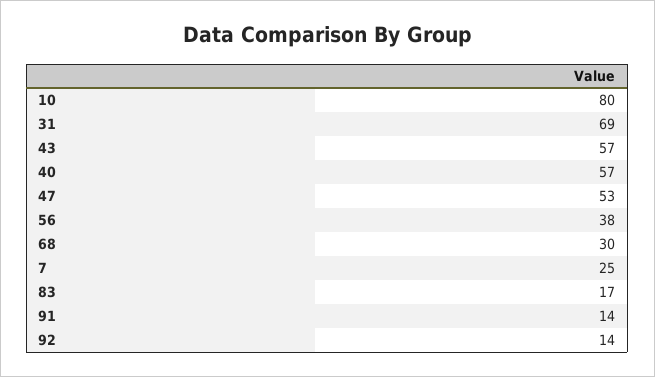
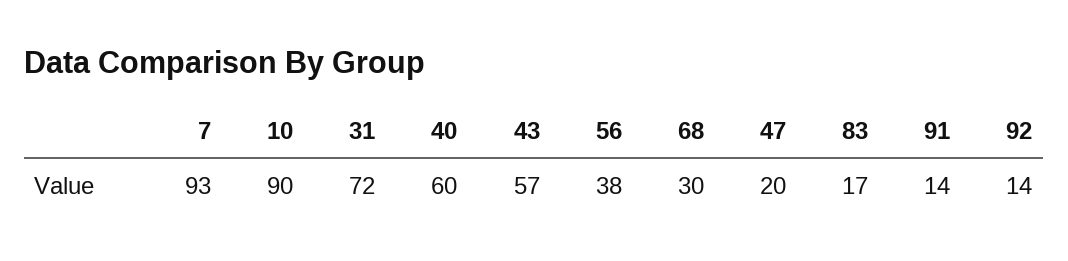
  {
-   "10": 80,
+   "10": 90,
-   "31": 69,
+   "31": 72,
    "43": 57,
-   "40": 57,
+   "40": 60,
-   "47": 53,
+   "47": 20,
    "56": 38,
    "68": 30,
-   "7": 25,
+   "7": 93,
    "83": 17,
    "91": 14,
    "92": 14
  }

